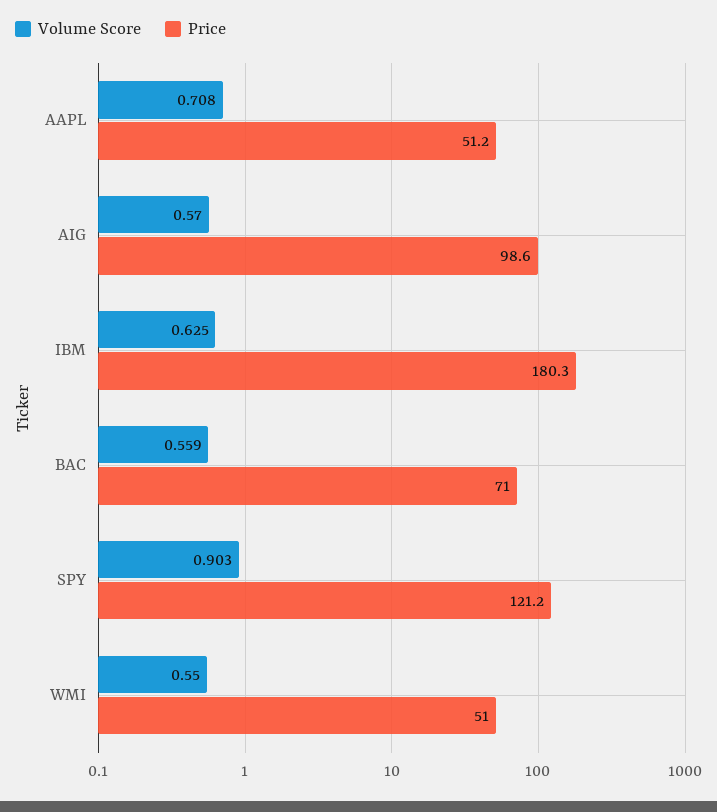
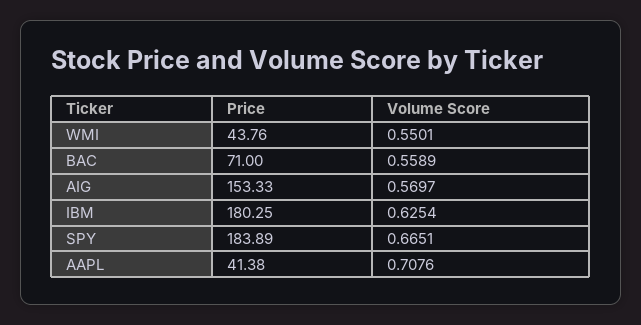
  {
    "Volume Score": {
      "AAPL": 0.7076,
      "AIG": 0.5697,
      "IBM": 0.6254,
      "BAC": 0.5589,
-     "SPY": 0.903,
+     "SPY": 0.6651,
      "WMI": 0.5501
    },
    "Price": {
-     "AAPL": 51.2,
+     "AAPL": 41.38,
-     "AIG": 98.6,
+     "AIG": 153.33,
      "IBM": 180.25,
      "BAC": 71,
-     "SPY": 121.2,
+     "SPY": 183.89,
-     "WMI": 51
+     "WMI": 43.76
    }
  }

